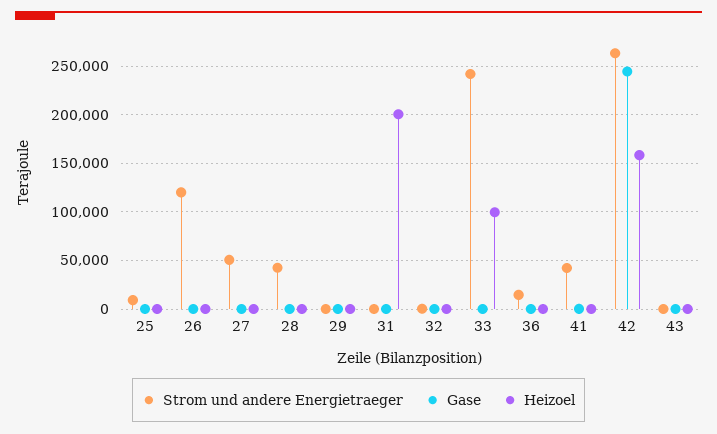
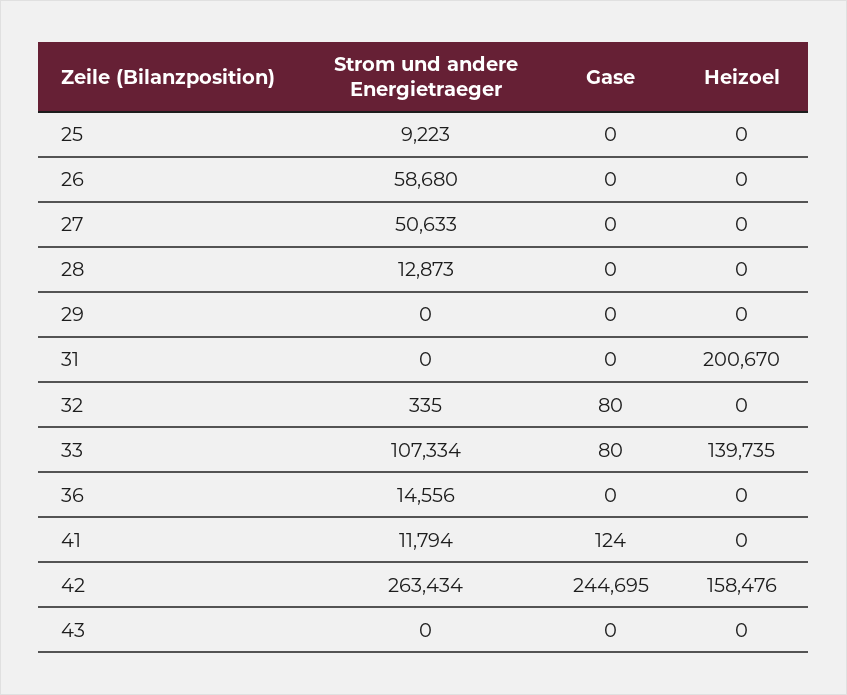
  {
    "Strom und andere Energietraeger": {
      "25": 9223,
-     "26": 120000,
+     "26": 58680,
      "27": 50633,
-     "28": 40000,
+     "28": 12873,
      "29": 0,
      "31": 0,
      "32": 335,
-     "33": 240000,
+     "33": 107334,
      "36": 14556,
-     "41": 40000,
+     "41": 11794,
      "42": 263434,
      "43": 0
    },
    "Gase": {
      "25": 0,
      "26": 0,
      "27": 0,
      "28": 0,
      "29": 0,
      "31": 0,
      "32": 80,
      "33": 80,
      "36": 0,
      "41": 124,
      "42": 244695,
      "43": 0
    },
    "Heizoel": {
      "25": 0,
      "26": 0,
      "27": 0,
      "28": 0,
      "29": 0,
      "31": 200670,
      "32": 0,
-     "33": 100000,
+     "33": 139735,
      "36": 0,
      "41": 0,
      "42": 158476,
      "43": 0
    }
  }

